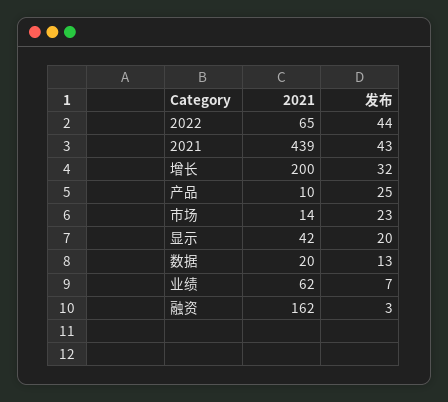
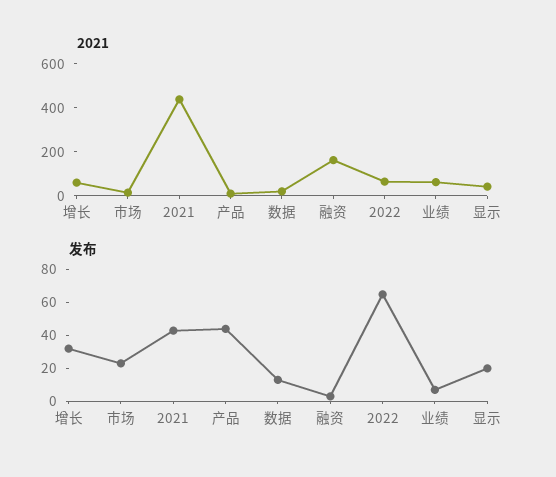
  {
    "2021": {
      "2022": 65,
      "2021": 439,
-     "增长": 200,
+     "增长": 50,
      "产品": 10,
      "市场": 14,
      "显示": 42,
      "数据": 20,
      "业绩": 62,
      "融资": 162
    },
    "发布": {
-     "2022": 44,
+     "2022": 65,
      "2021": 43,
      "增长": 32,
-     "产品": 25,
+     "产品": 45,
      "市场": 23,
      "显示": 20,
      "数据": 13,
      "业绩": 7,
      "融资": 3
    }
  }

